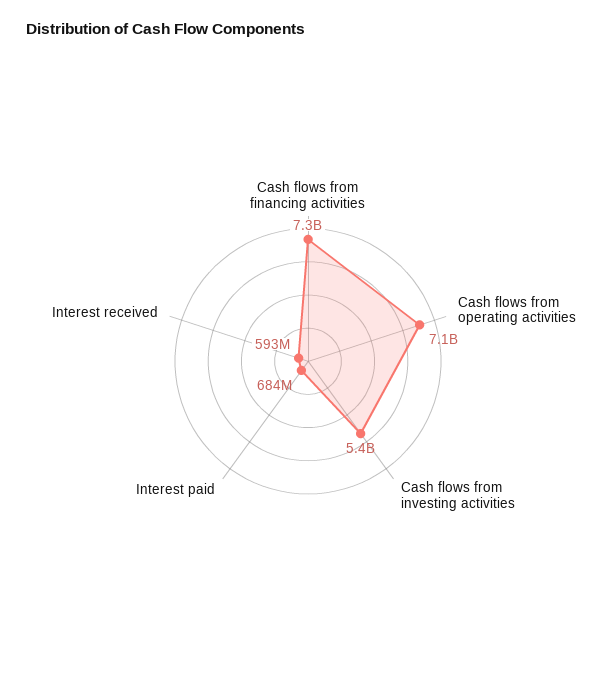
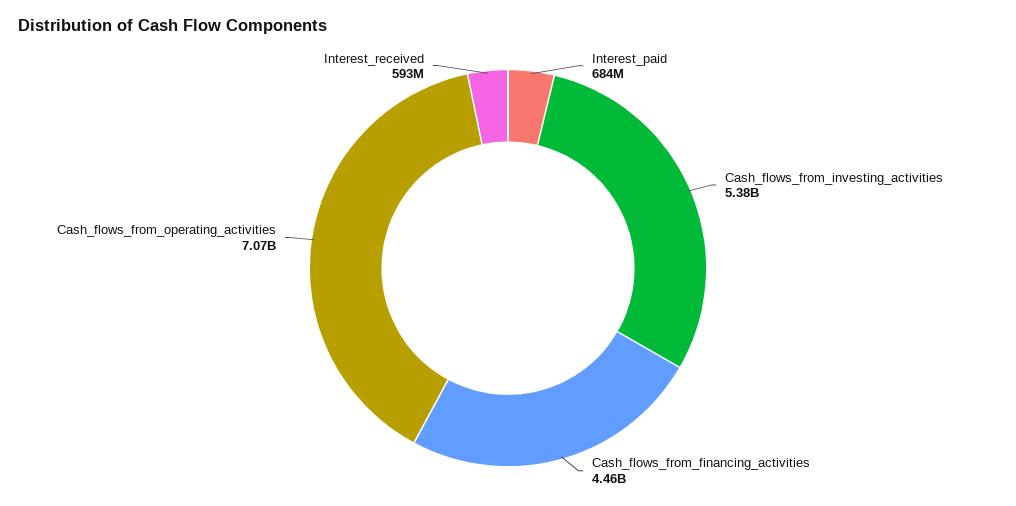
  {
-   "Cash flows from financing activities": 7300000000,
+   "Cash flows from financing activities": 4460000000,
    "Cash flows from operating activities": 7070000000,
    "Cash flows from investing activities": 5380000000,
    "Interest paid": 684000000,
    "Interest received": 593000000
  }

